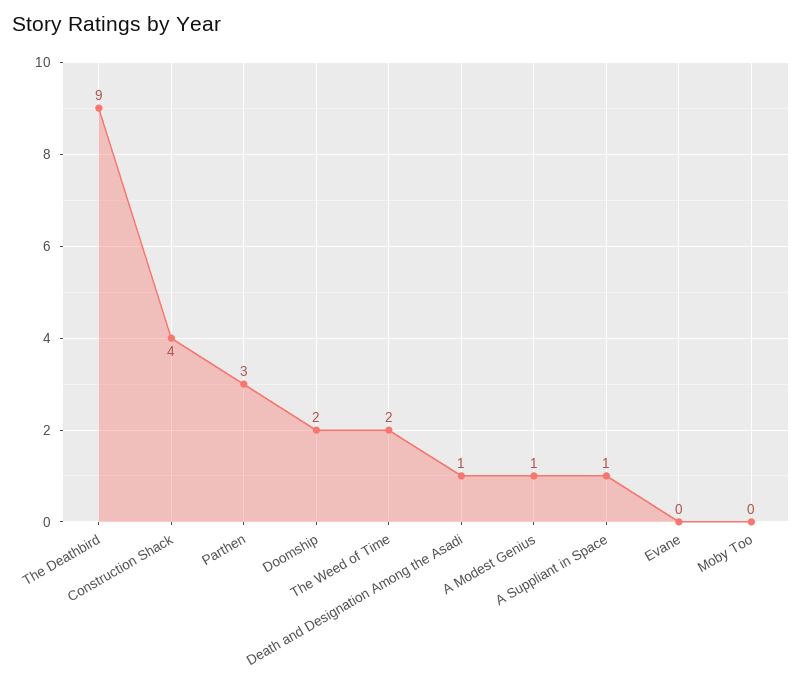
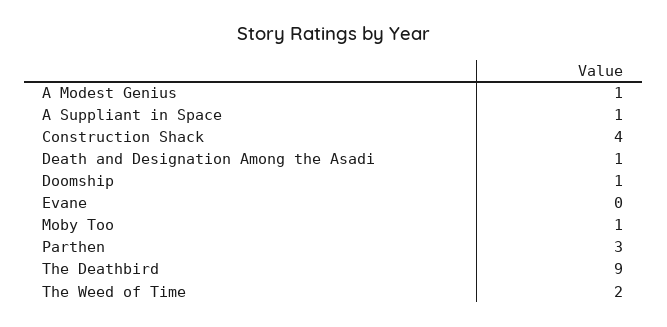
  {
    "The Deathbird": 9,
    "Construction Shack": 4,
    "Parthen": 3,
-   "Doomship": 2,
+   "Doomship": 1,
    "The Weed of Time": 2,
    "Death and Designation Among the Asadi": 1,
    "A Modest Genius": 1,
    "A Suppliant in Space": 1,
    "Evane": 0,
-   "Moby Too": 0
+   "Moby Too": 1
  }

